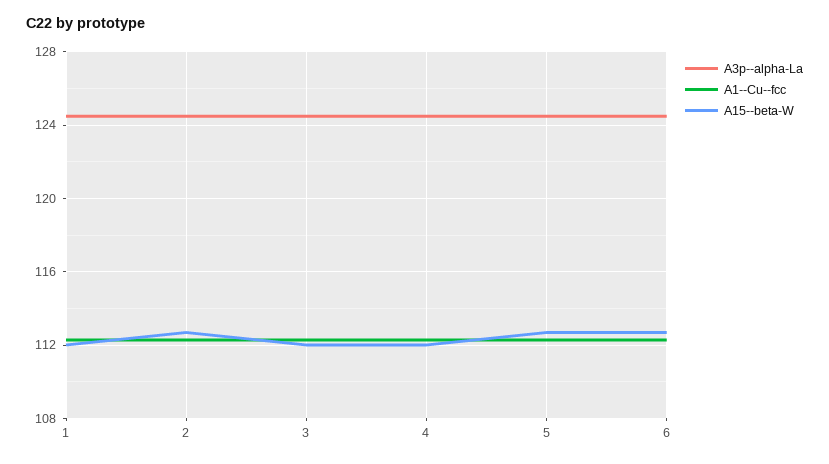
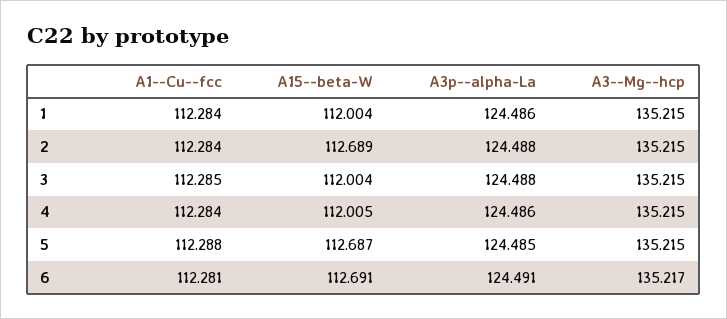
  {
    "A3p--alpha-La": {
      "1": 124.486,
      "2": 124.488,
      "3": 124.488,
      "4": 124.486,
      "5": 124.485,
      "6": 124.491
    },
    "A1--Cu--fcc": {
      "1": 112.284,
      "2": 112.284,
      "3": 112.285,
      "4": 112.284,
      "5": 112.288,
      "6": 112.281
    },
    "A15--beta-W": {
      "1": 112.004,
      "2": 112.689,
      "3": 112.004,
      "4": 112.005,
      "5": 112.687,
      "6": 112.691
-   }
+   },
+   "A3--Mg--hcp": {
+     "1": 135.215,
+     "2": 135.215,
+     "3": 135.215,
+     "4": 135.215,
+     "5": 135.215,
+     "6": 135.217
+   }
  }

